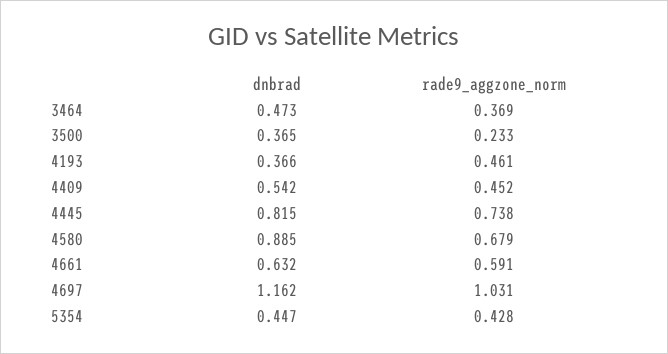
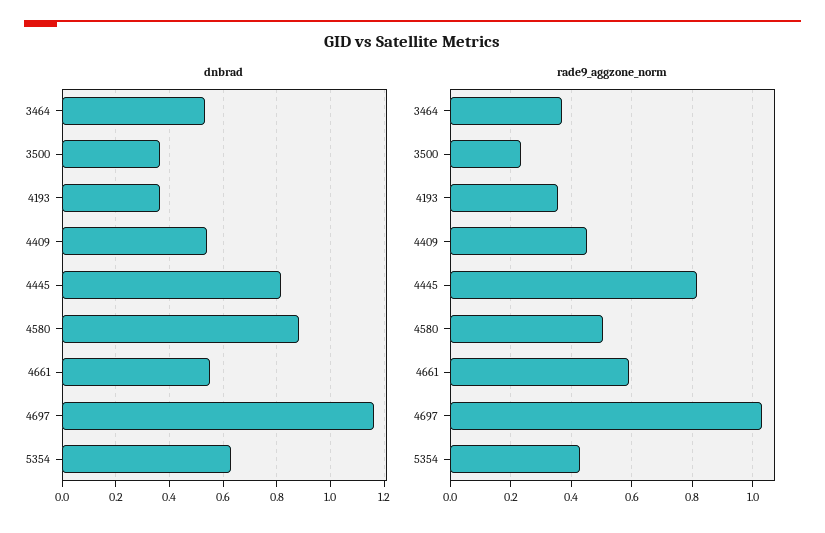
  {
    "dnbrad": {
-     "3464": 0.473,
+     "3464": 0.525,
      "3500": 0.365,
      "4193": 0.366,
      "4409": 0.542,
      "4445": 0.815,
      "4580": 0.885,
-     "4661": 0.632,
+     "4661": 0.55,
      "4697": 1.162,
-     "5354": 0.447
+     "5354": 0.625
    },
    "rade9_aggzone_norm": {
      "3464": 0.369,
      "3500": 0.233,
-     "4193": 0.461,
+     "4193": 0.36,
      "4409": 0.452,
-     "4445": 0.738,
+     "4445": 0.82,
-     "4580": 0.679,
+     "4580": 0.5,
      "4661": 0.591,
      "4697": 1.031,
      "5354": 0.428
    }
  }

